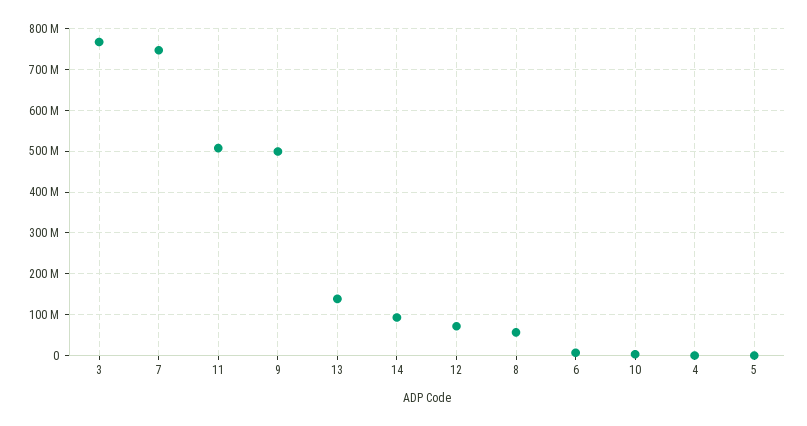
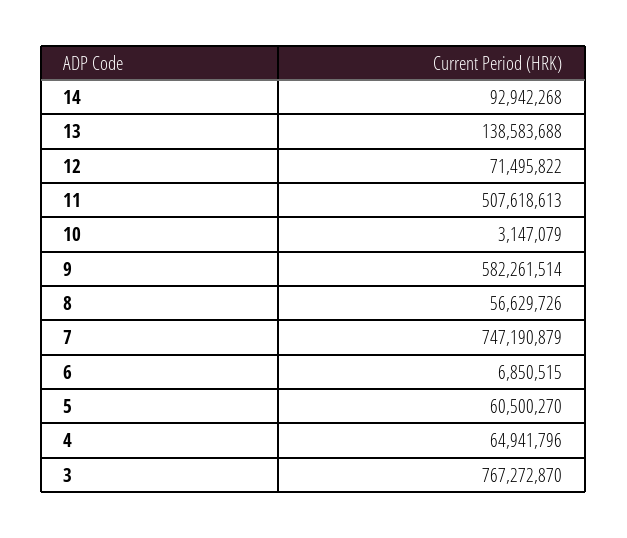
  {
    "3": 767272870,
    "7": 747190879,
    "11": 507618613,
-   "9": 500000000,
+   "9": 582261514,
    "13": 138583688,
    "14": 92942268,
    "12": 71495822,
    "8": 56629726,
    "6": 6850515,
    "10": 3147079,
-   "4": 0,
+   "4": 64941796,
-   "5": 0
+   "5": 60500270
  }

